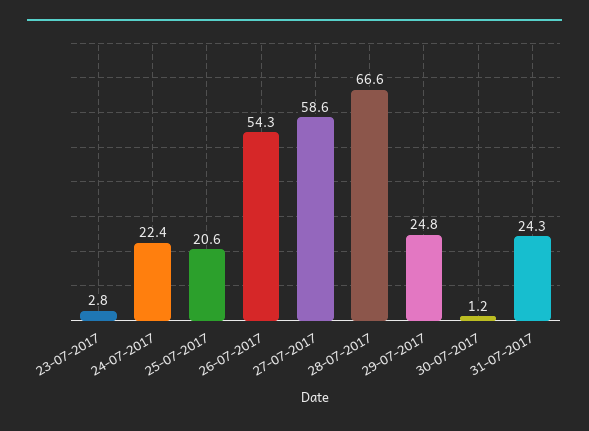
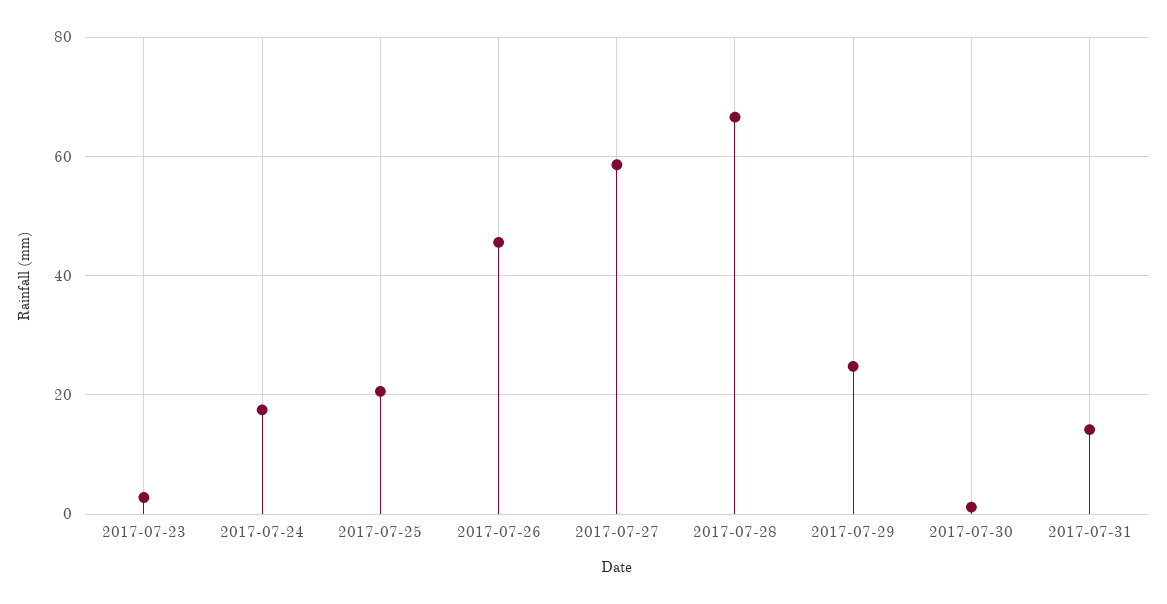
  {
    "23-07-2017": 2.8,
-   "24-07-2017": 22.4,
+   "24-07-2017": 18,
    "25-07-2017": 20.6,
-   "26-07-2017": 54.3,
+   "26-07-2017": 46,
    "27-07-2017": 58.6,
    "28-07-2017": 66.6,
    "29-07-2017": 24.8,
    "30-07-2017": 1.2,
-   "31-07-2017": 24.3
+   "31-07-2017": 14
  }

